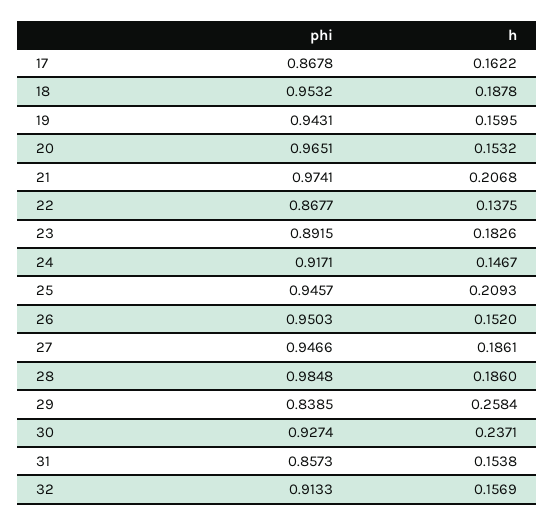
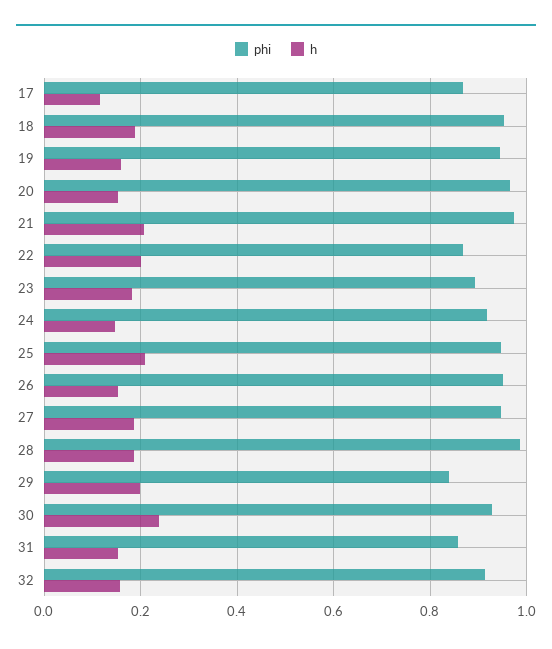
  {
    "phi": {
      "17": 0.8678,
      "18": 0.9532,
      "19": 0.9431,
      "20": 0.9651,
      "21": 0.9741,
      "22": 0.8677,
      "23": 0.8915,
      "24": 0.9171,
      "25": 0.9457,
      "26": 0.9503,
      "27": 0.9466,
      "28": 0.9848,
      "29": 0.8385,
      "30": 0.9274,
      "31": 0.8573,
      "32": 0.9133
    },
    "h": {
-     "17": 0.1622,
+     "17": 0.12,
      "18": 0.1878,
      "19": 0.1595,
      "20": 0.1532,
      "21": 0.2068,
-     "22": 0.1375,
+     "22": 0.2,
      "23": 0.1826,
      "24": 0.1467,
      "25": 0.2093,
      "26": 0.152,
      "27": 0.1861,
      "28": 0.186,
-     "29": 0.2584,
+     "29": 0.2,
      "30": 0.2371,
      "31": 0.1538,
      "32": 0.1569
    }
  }

